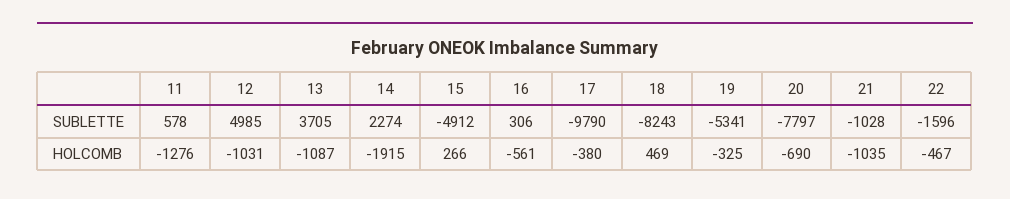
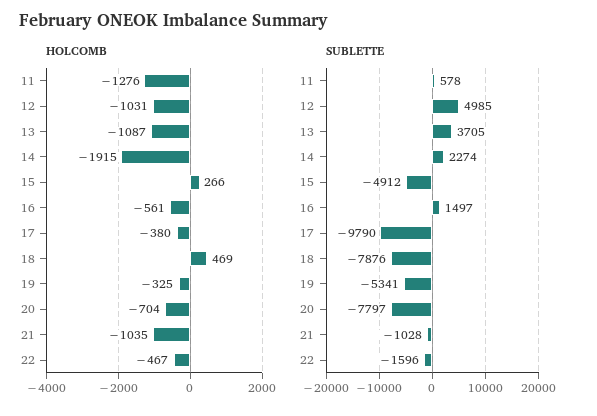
  {
    "SUBLETTE": {
      "11": 578,
      "12": 4985,
      "13": 3705,
      "14": 2274,
      "15": -4912,
-     "16": 306,
+     "16": 1497,
      "17": -9790,
-     "18": -8243,
+     "18": -7876,
      "19": -5341,
      "20": -7797,
      "21": -1028,
      "22": -1596
    },
    "HOLCOMB": {
      "11": -1276,
      "12": -1031,
      "13": -1087,
      "14": -1915,
      "15": 266,
      "16": -561,
      "17": -380,
      "18": 469,
      "19": -325,
-     "20": -690,
+     "20": -704,
      "21": -1035,
      "22": -467
    }
  }

